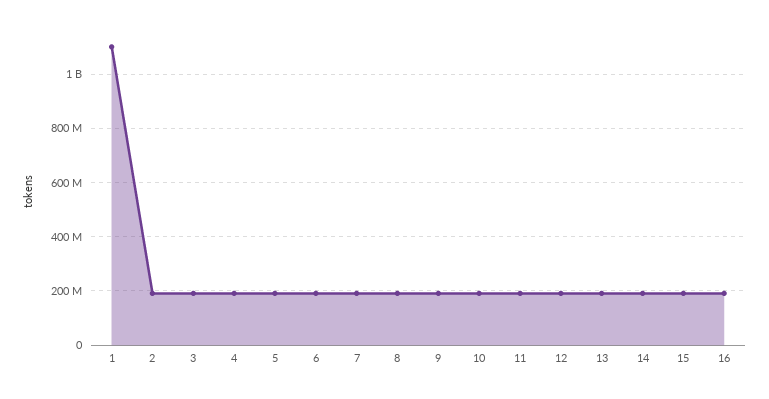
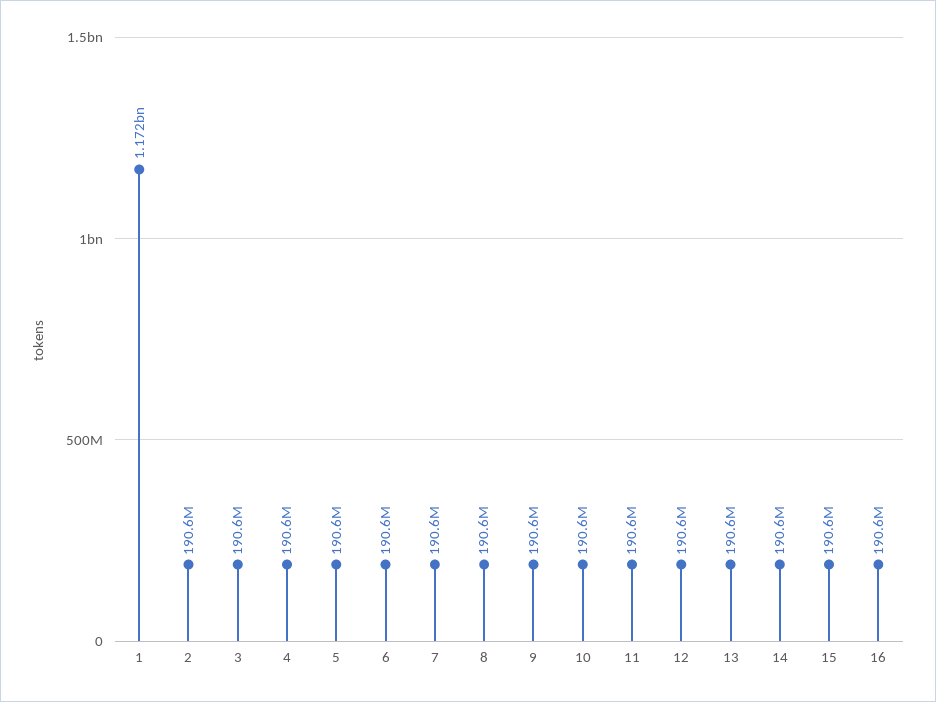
  {
-   "1": 1100000000,
+   "1": 1172000000,
    "2": 190600000,
    "3": 190600000,
    "4": 190600000,
    "5": 190600000,
    "6": 190600000,
    "7": 190600000,
    "8": 190600000,
    "9": 190600000,
    "10": 190600000,
    "11": 190600000,
    "12": 190600000,
    "13": 190600000,
    "14": 190600000,
    "15": 190600000,
    "16": 190600000
  }

